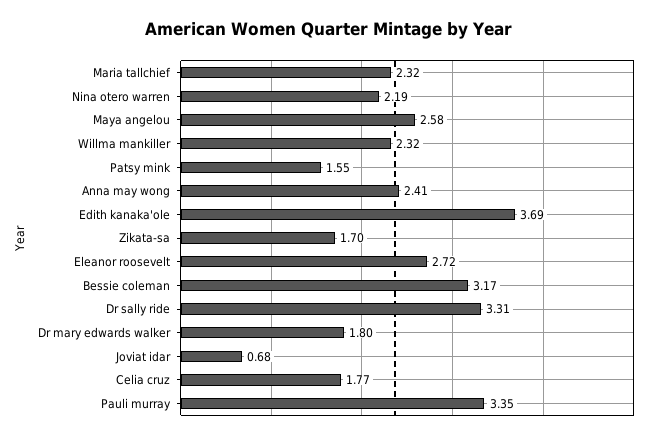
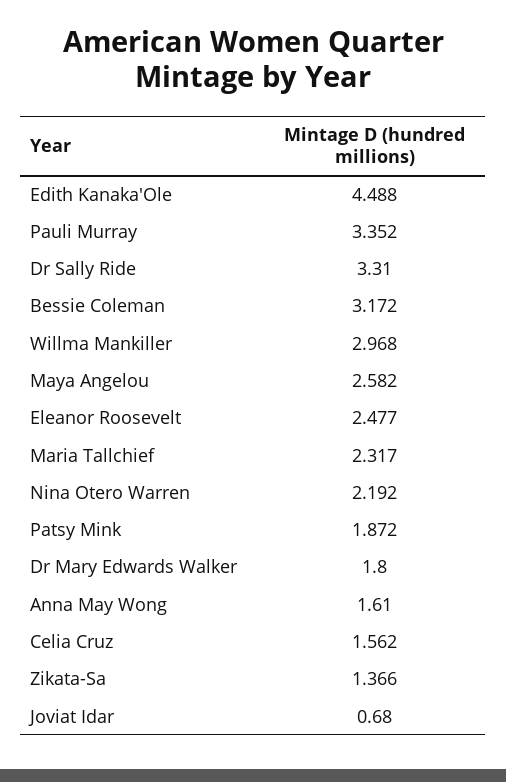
  {
    "Maria tallchief": 2.317,
    "Nina otero warren": 2.192,
    "Maya angelou": 2.582,
-   "Willma mankiller": 2.32,
+   "Willma mankiller": 2.968,
-   "Patsy mink": 1.55,
+   "Patsy mink": 1.872,
-   "Anna may wong": 2.41,
+   "Anna may wong": 1.61,
-   "Edith kanaka'ole": 3.69,
+   "Edith kanaka'ole": 4.488,
-   "Zikata-sa": 1.7,
+   "Zikata-sa": 1.366,
-   "Eleanor roosevelt": 2.72,
+   "Eleanor roosevelt": 2.477,
    "Bessie coleman": 3.172,
    "Dr sally ride": 3.31,
    "Dr mary edwards walker": 1.8,
    "Joviat idar": 0.68,
-   "Celia cruz": 1.77,
+   "Celia cruz": 1.562,
    "Pauli murray": 3.352
  }

